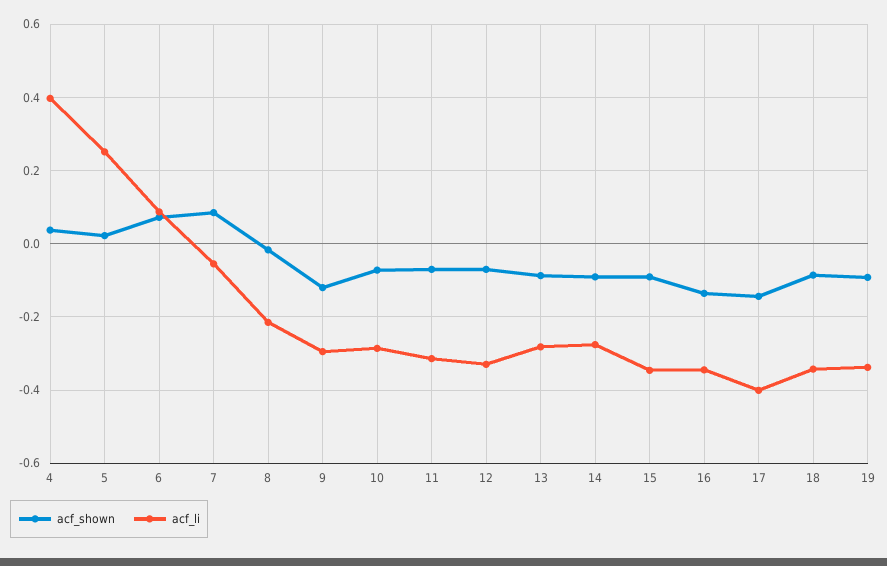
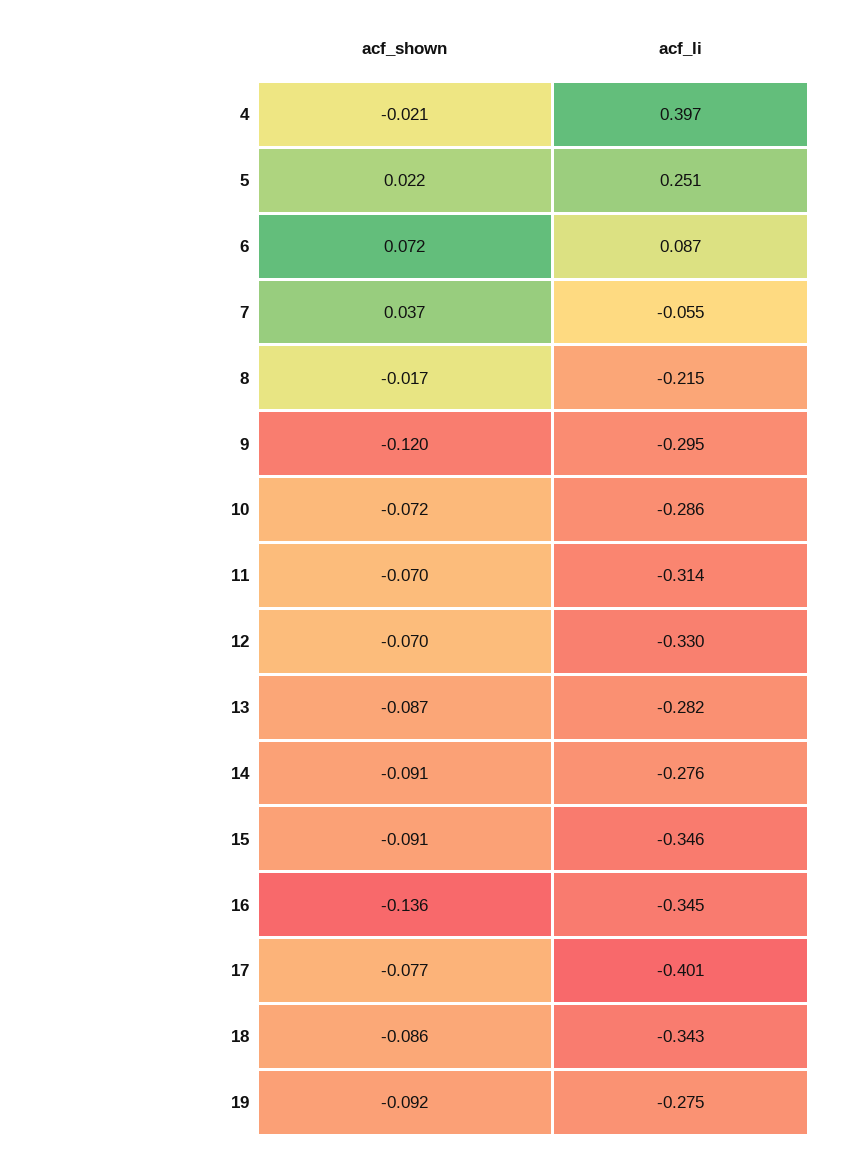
  {
    "acf_shown": {
-     "4": 0.04,
+     "4": -0.021,
      "5": 0.022,
      "6": 0.072,
-     "7": 0.08,
+     "7": 0.037,
      "8": -0.017,
      "9": -0.12,
      "10": -0.072,
      "11": -0.07,
      "12": -0.07,
      "13": -0.087,
      "14": -0.091,
      "15": -0.091,
      "16": -0.136,
-     "17": -0.14,
+     "17": -0.077,
      "18": -0.086,
      "19": -0.092
    },
    "acf_li": {
      "4": 0.397,
      "5": 0.251,
      "6": 0.087,
      "7": -0.055,
      "8": -0.215,
      "9": -0.295,
      "10": -0.286,
      "11": -0.314,
      "12": -0.33,
      "13": -0.282,
      "14": -0.276,
      "15": -0.346,
      "16": -0.345,
      "17": -0.401,
      "18": -0.343,
-     "19": -0.34
+     "19": -0.275
    }
  }

